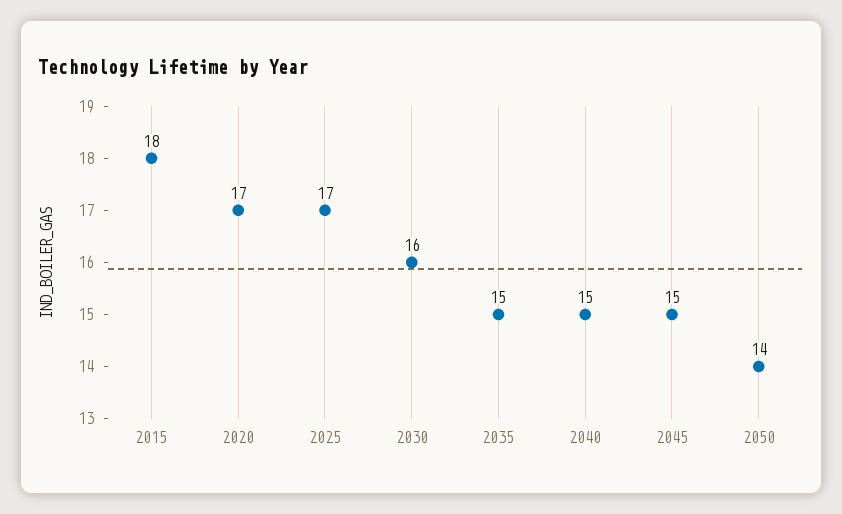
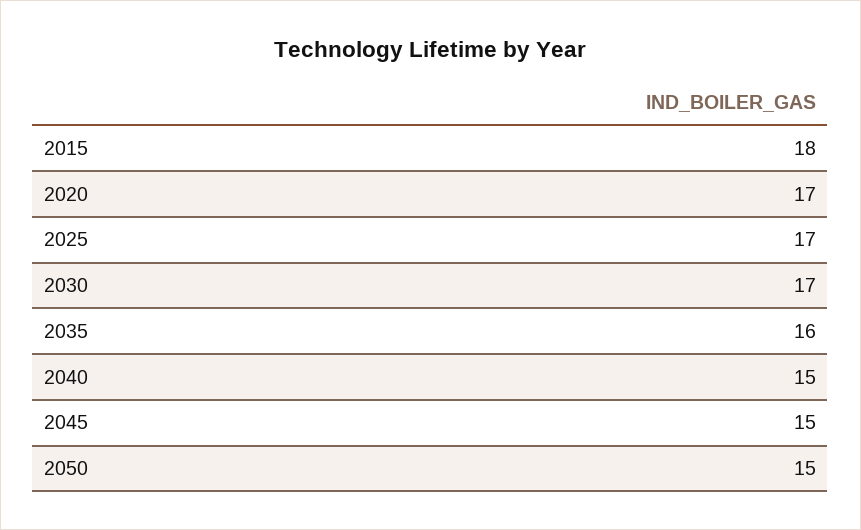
  {
    "2015": 18,
    "2020": 17,
    "2025": 17,
-   "2030": 16,
+   "2030": 17,
-   "2035": 15,
+   "2035": 16,
    "2040": 15,
    "2045": 15,
-   "2050": 14
+   "2050": 15
  }

